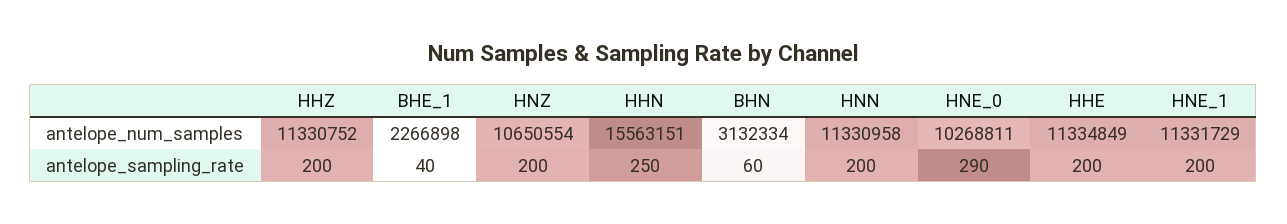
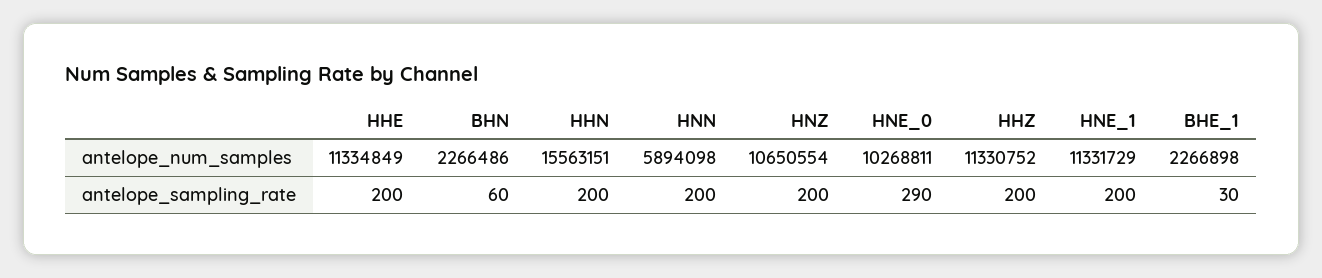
  {
    "HHZ": {
      "antelope_num_samples": 11330752,
      "antelope_sampling_rate": 200
    },
    "BHE_1": {
      "antelope_num_samples": 2266898,
-     "antelope_sampling_rate": 40
+     "antelope_sampling_rate": 30
    },
    "HNZ": {
      "antelope_num_samples": 10650554,
      "antelope_sampling_rate": 200
    },
    "HHN": {
      "antelope_num_samples": 15563151,
-     "antelope_sampling_rate": 250
+     "antelope_sampling_rate": 200
    },
    "BHN": {
-     "antelope_num_samples": 3132334,
+     "antelope_num_samples": 2266486,
      "antelope_sampling_rate": 60
    },
    "HNN": {
-     "antelope_num_samples": 11330958,
+     "antelope_num_samples": 5894098,
      "antelope_sampling_rate": 200
    },
    "HNE_0": {
      "antelope_num_samples": 10268811,
      "antelope_sampling_rate": 290
    },
    "HHE": {
      "antelope_num_samples": 11334849,
      "antelope_sampling_rate": 200
    },
    "HNE_1": {
      "antelope_num_samples": 11331729,
      "antelope_sampling_rate": 200
    }
  }

